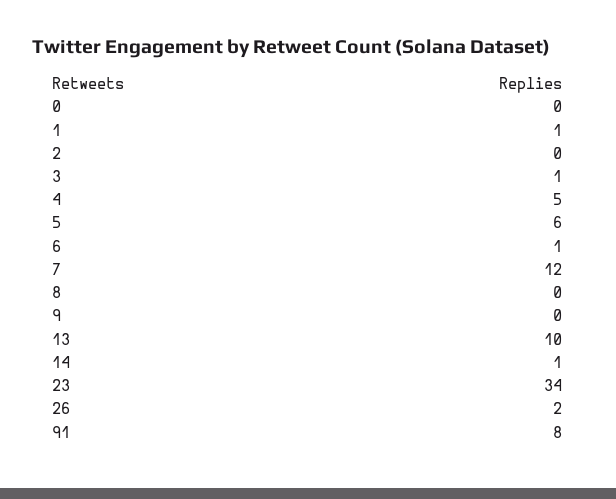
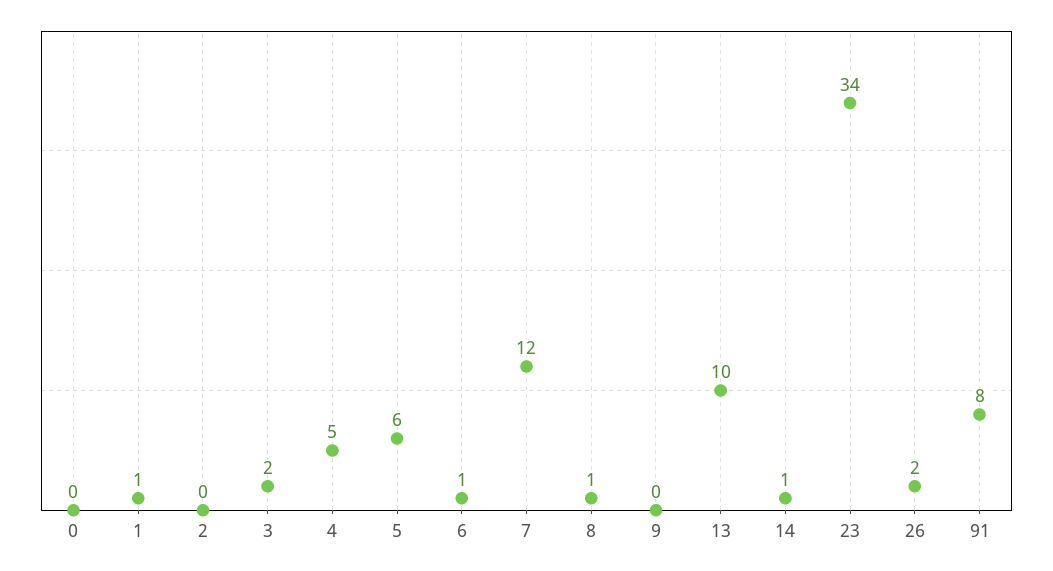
  {
    "0": 0,
    "1": 1,
    "2": 0,
-   "3": 1,
+   "3": 2,
    "4": 5,
    "5": 6,
    "6": 1,
    "7": 12,
-   "8": 0,
+   "8": 1,
    "9": 0,
    "13": 10,
    "14": 1,
    "23": 34,
    "26": 2,
    "91": 8
  }

